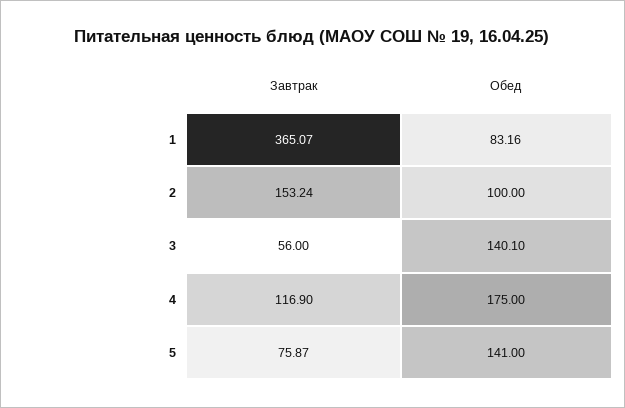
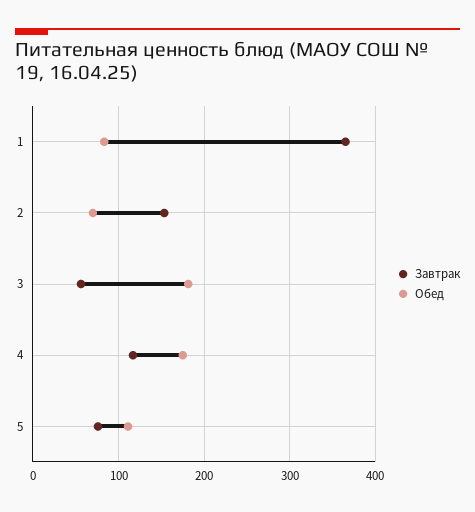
  {
    "Завтрак": {
      "1": 365.07,
      "2": 153.24,
      "3": 56,
      "4": 116.9,
      "5": 75.87
    },
    "Обед": {
      "1": 83.16,
-     "2": 100,
+     "2": 70,
-     "3": 140.1,
+     "3": 180,
      "4": 175,
-     "5": 141
+     "5": 110
    }
  }

